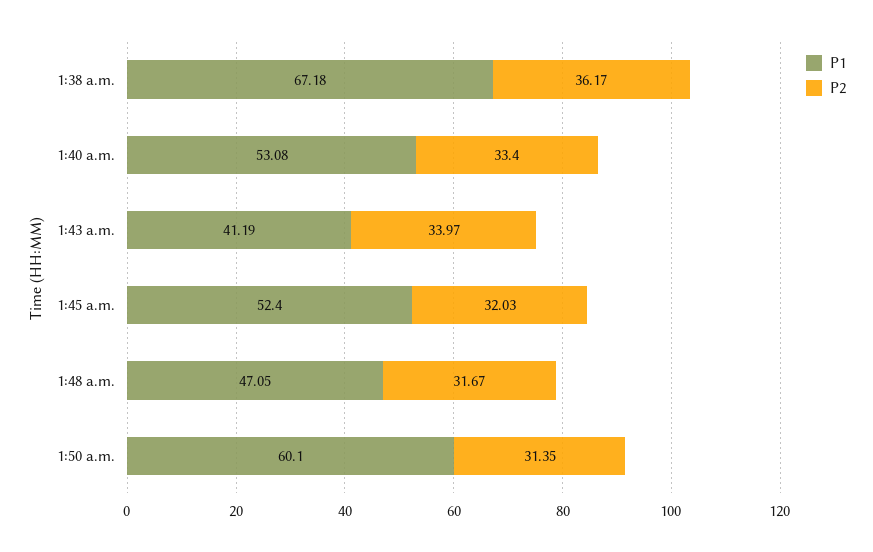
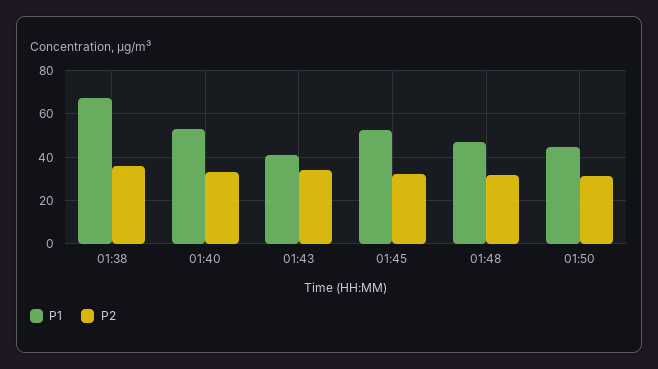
  {
    "P1": {
      "1:38 a.m.": 67.18,
      "1:40 a.m.": 53.08,
      "1:43 a.m.": 41.19,
      "1:45 a.m.": 52.4,
      "1:48 a.m.": 47.05,
-     "1:50 a.m.": 60.1
+     "1:50 a.m.": 45
    },
    "P2": {
      "1:38 a.m.": 36.17,
      "1:40 a.m.": 33.4,
      "1:43 a.m.": 33.97,
      "1:45 a.m.": 32.03,
      "1:48 a.m.": 31.67,
      "1:50 a.m.": 31.35
    }
  }

